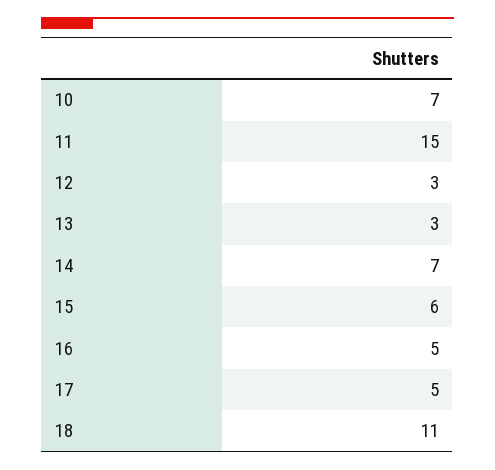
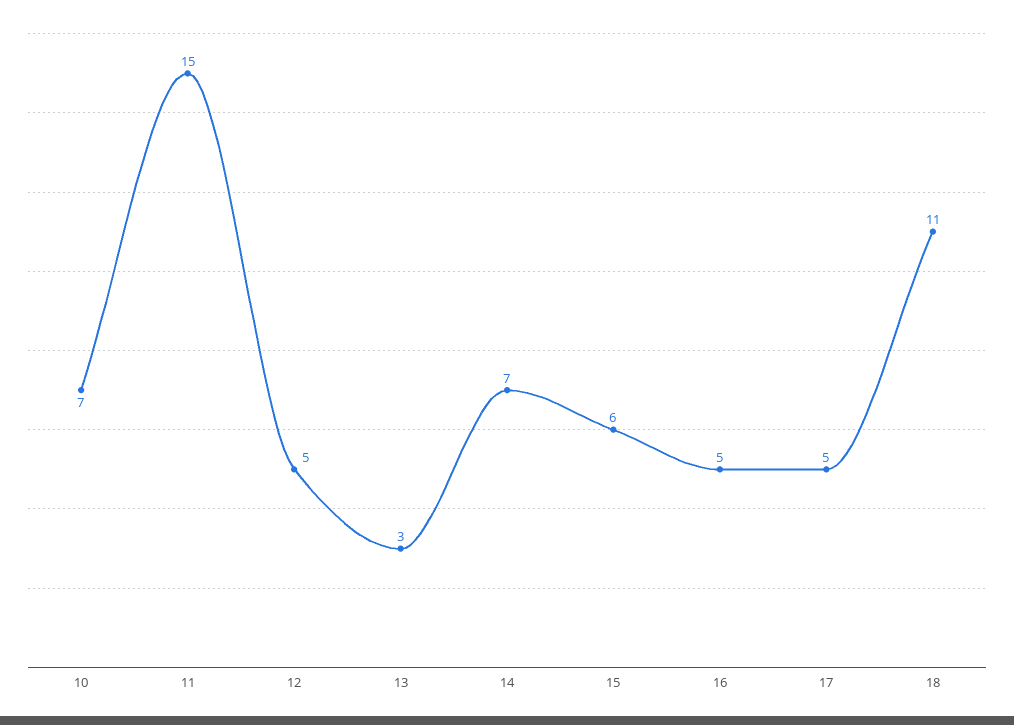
  {
    "10": 7,
    "11": 15,
-   "12": 3,
+   "12": 5,
    "13": 3,
    "14": 7,
    "15": 6,
    "16": 5,
    "17": 5,
    "18": 11
  }

